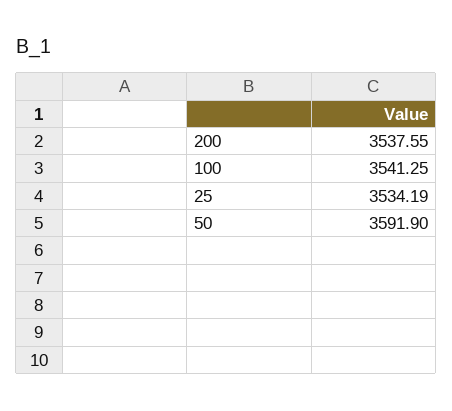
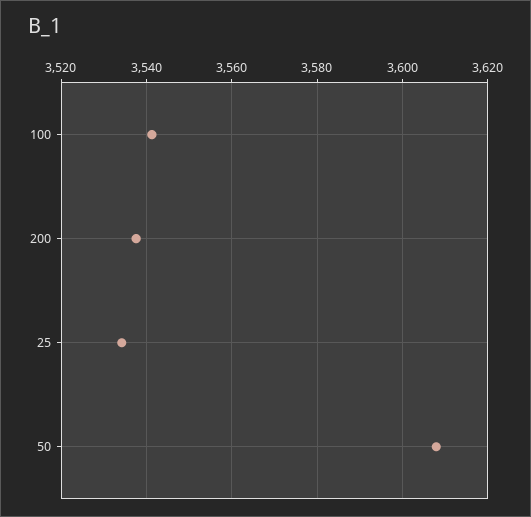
  {
    "200": 3537.55,
    "100": 3541.25,
    "25": 3534.19,
-   "50": 3591.9
+   "50": 3608
  }

